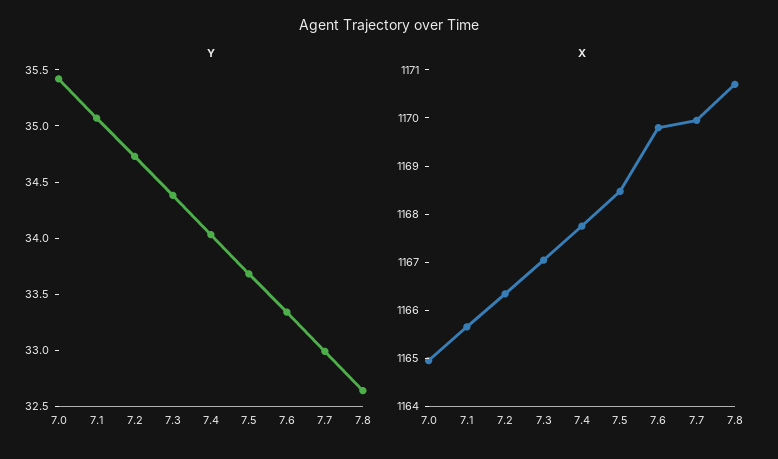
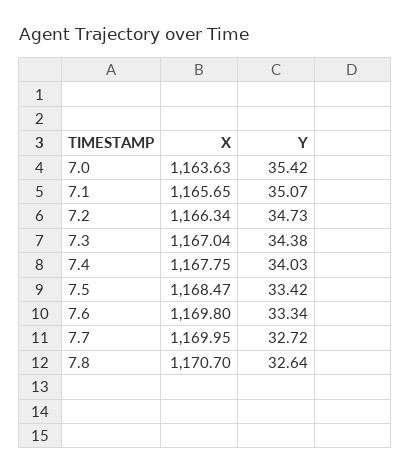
  {
    "Y": {
      "7.0": 35.42,
      "7.1": 35.07,
      "7.2": 34.73,
      "7.3": 34.38,
      "7.4": 34.03,
-     "7.5": 33.7,
+     "7.5": 33.42,
      "7.6": 33.34,
-     "7.7": 33,
+     "7.7": 32.72,
      "7.8": 32.64
    },
    "X": {
-     "7.0": 1165,
+     "7.0": 1163.63,
      "7.1": 1165.65,
      "7.2": 1166.34,
      "7.3": 1167.04,
      "7.4": 1167.75,
      "7.5": 1168.47,
      "7.6": 1169.8,
      "7.7": 1169.95,
      "7.8": 1170.7
    }
  }

